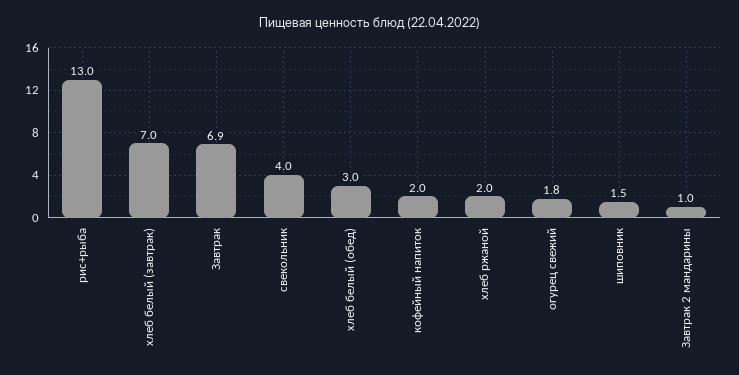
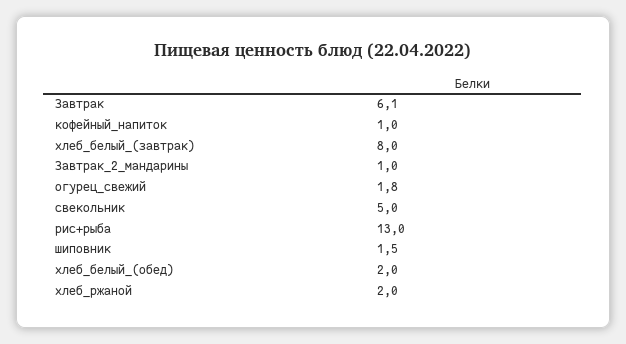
  {
    "рис+рыба": 13,
-   "хлеб белый (завтрак)": 7,
+   "хлеб белый (завтрак)": 8,
-   "Завтрак": 6.9,
+   "Завтрак": 6.1,
-   "свекольник": 4,
+   "свекольник": 5,
-   "хлеб белый (обед)": 3,
+   "хлеб белый (обед)": 2,
-   "кофейный напиток": 2,
+   "кофейный напиток": 1,
    "хлеб ржаной": 2,
    "огурец свежий": 1.8,
    "шиповник": 1.5,
    "Завтрак 2 мандарины": 1
  }

